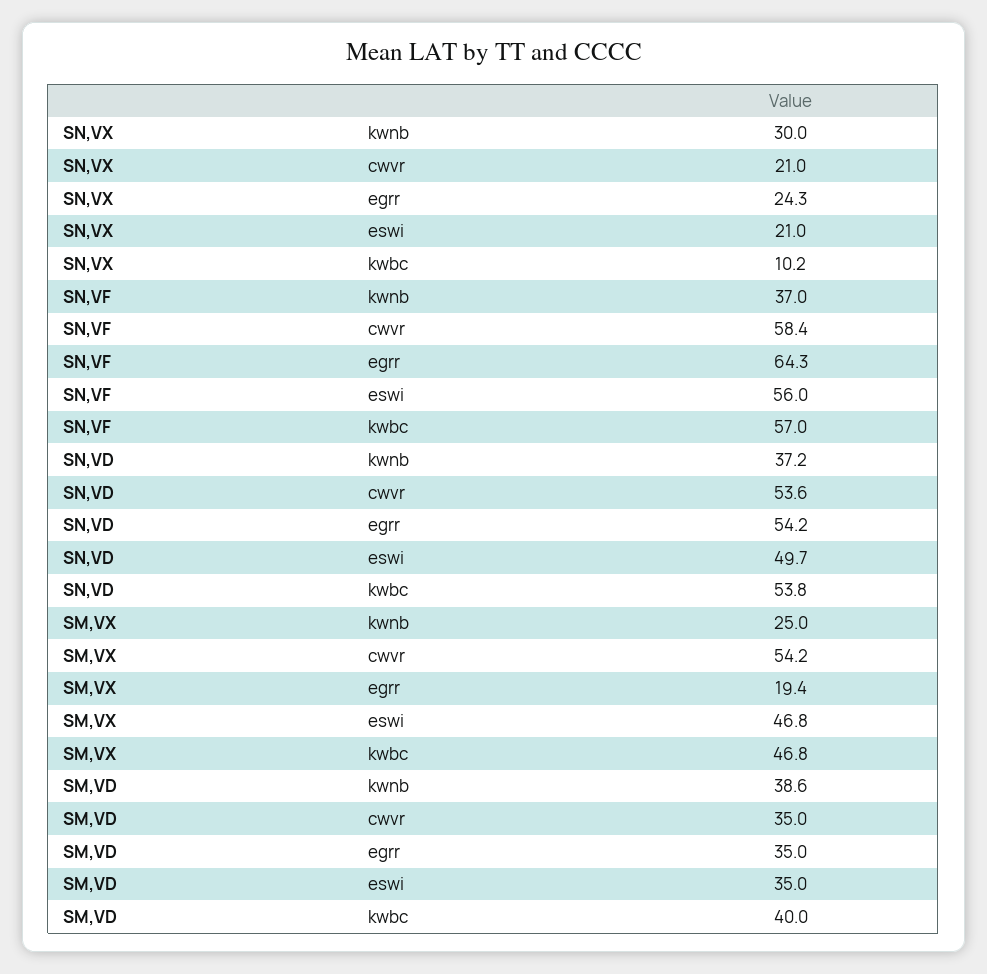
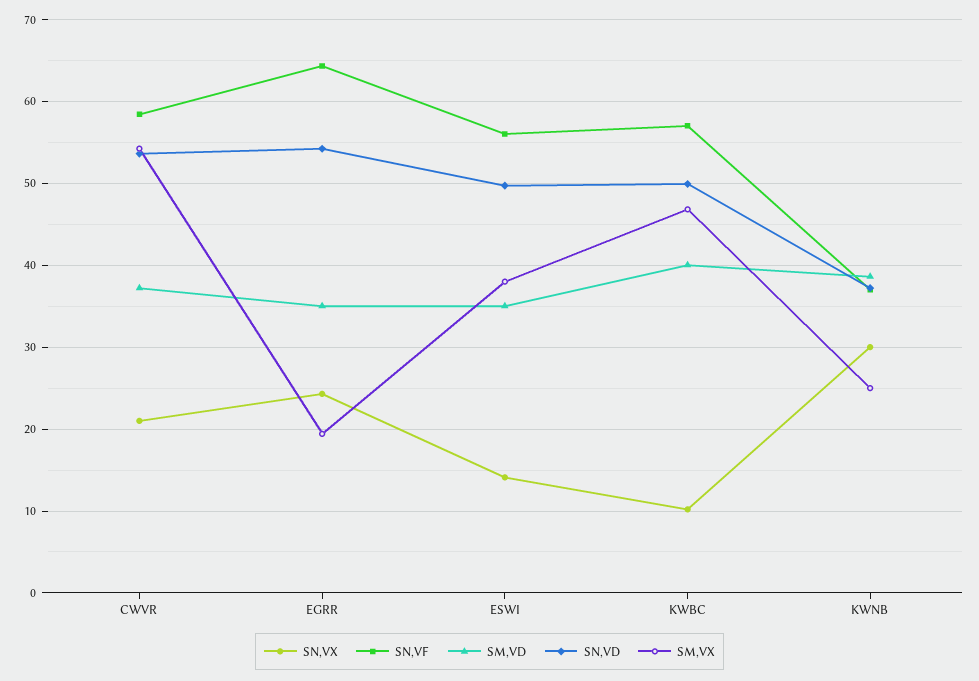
  {
    "SN,VX": {
      "kwnb": 30,
      "cwvr": 21,
      "egrr": 24.3,
-     "eswi": 21,
+     "eswi": 14,
      "kwbc": 10.2
    },
    "SN,VF": {
      "kwnb": 37,
      "cwvr": 58.4,
      "egrr": 64.3,
      "eswi": 56,
      "kwbc": 57
    },
    "SN,VD": {
      "kwnb": 37.2,
      "cwvr": 53.6,
      "egrr": 54.2,
      "eswi": 49.7,
-     "kwbc": 53.8
+     "kwbc": 50
    },
    "SM,VX": {
      "kwnb": 25,
      "cwvr": 54.2,
      "egrr": 19.4,
-     "eswi": 46.8,
+     "eswi": 38,
      "kwbc": 46.8
    },
    "SM,VD": {
      "kwnb": 38.6,
-     "cwvr": 35,
+     "cwvr": 37,
      "egrr": 35,
      "eswi": 35,
      "kwbc": 40
    }
  }

